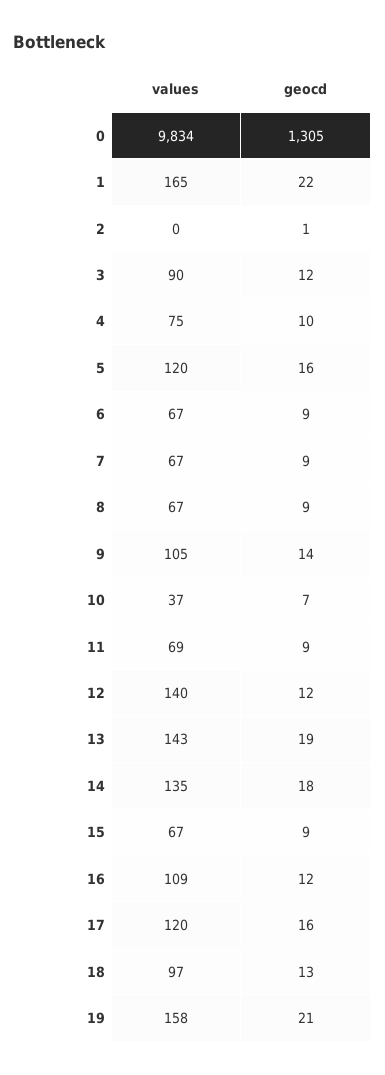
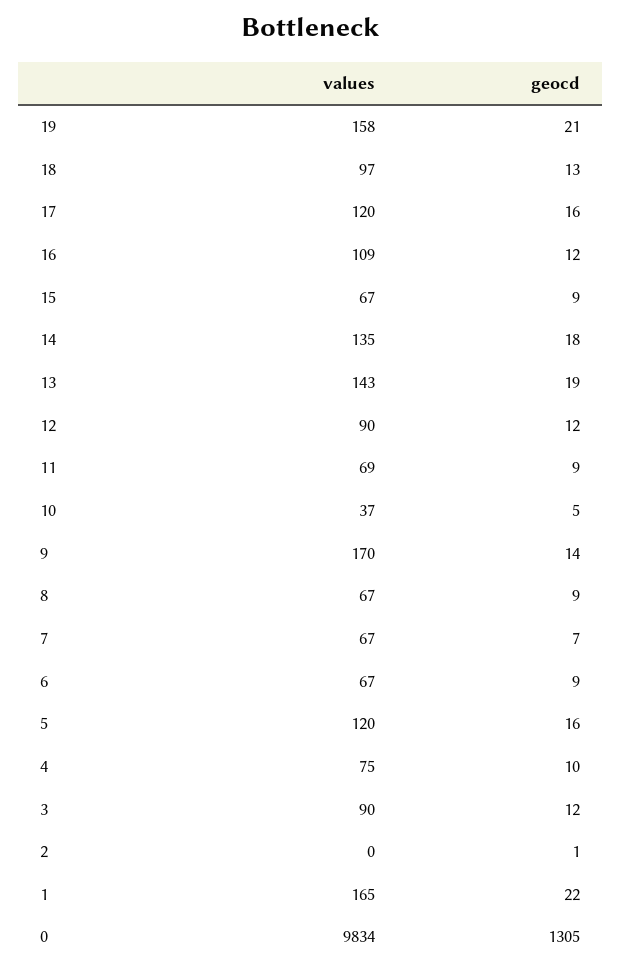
  {
    "values": {
      "0": 9834,
      "1": 165,
      "2": 0,
      "3": 90,
      "4": 75,
      "5": 120,
      "6": 67,
      "7": 67,
      "8": 67,
-     "9": 105,
+     "9": 170,
      "10": 37,
      "11": 69,
-     "12": 140,
+     "12": 90,
      "13": 143,
      "14": 135,
      "15": 67,
      "16": 109,
      "17": 120,
      "18": 97,
      "19": 158
    },
    "geocd": {
      "0": 1305,
      "1": 22,
      "2": 1,
      "3": 12,
      "4": 10,
      "5": 16,
      "6": 9,
-     "7": 9,
+     "7": 7,
      "8": 9,
      "9": 14,
-     "10": 7,
+     "10": 5,
      "11": 9,
      "12": 12,
      "13": 19,
      "14": 18,
      "15": 9,
      "16": 12,
      "17": 16,
      "18": 13,
      "19": 21
    }
  }

